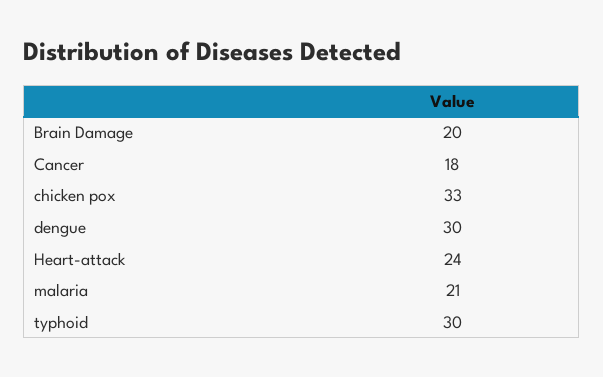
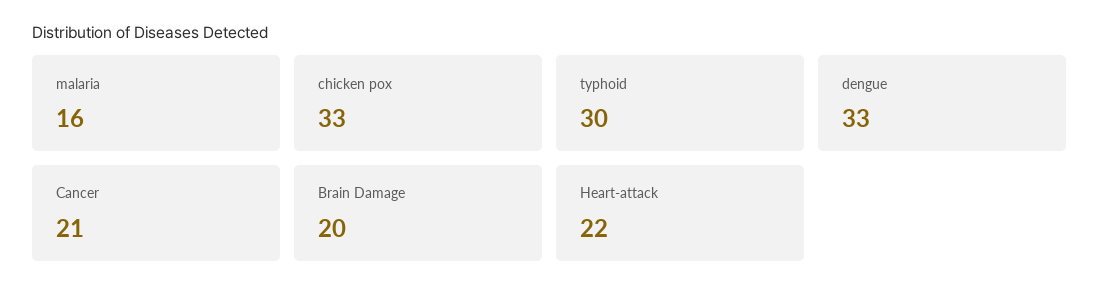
  {
    "Brain Damage": 20,
-   "Cancer": 18,
+   "Cancer": 21,
    "chicken pox": 33,
-   "dengue": 30,
+   "dengue": 33,
-   "Heart-attack": 24,
+   "Heart-attack": 22,
-   "malaria": 21,
+   "malaria": 16,
    "typhoid": 30
  }

